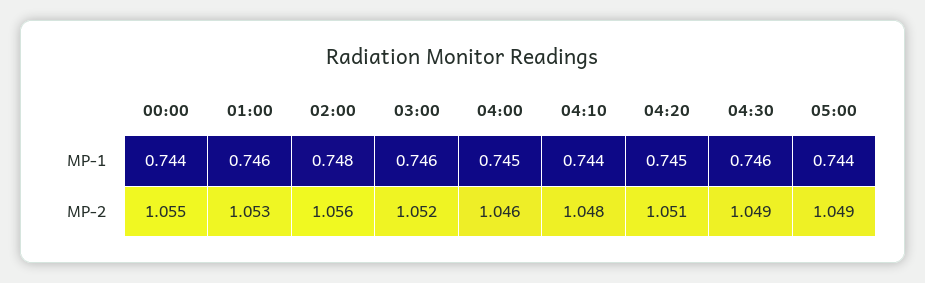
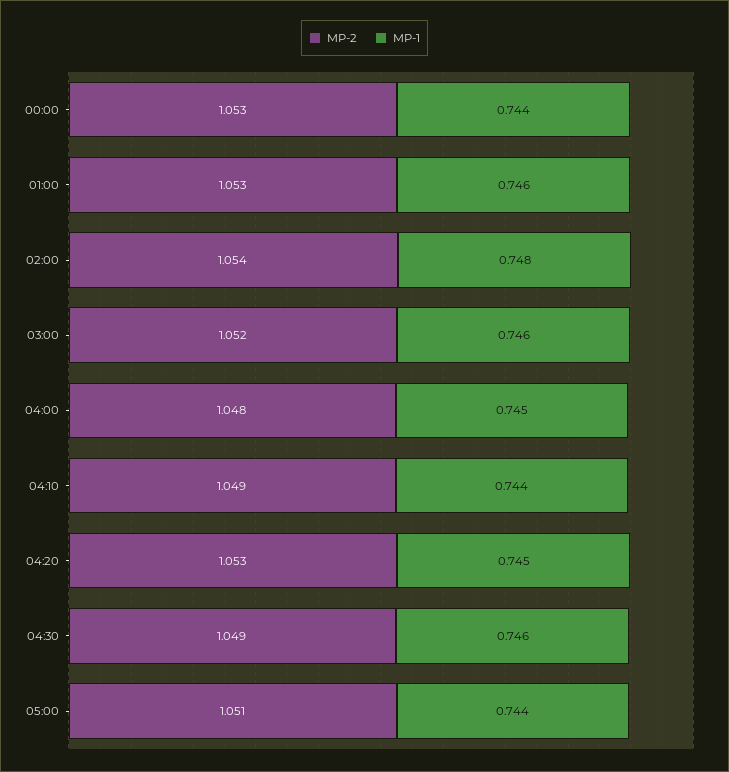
  {
    "MP-1": {
      "00:00": 0.744,
      "01:00": 0.746,
      "02:00": 0.748,
      "03:00": 0.746,
      "04:00": 0.745,
      "04:10": 0.744,
      "04:20": 0.745,
      "04:30": 0.746,
      "05:00": 0.744
    },
    "MP-2": {
-     "00:00": 1.055,
+     "00:00": 1.053,
      "01:00": 1.053,
-     "02:00": 1.056,
+     "02:00": 1.054,
      "03:00": 1.052,
-     "04:00": 1.046,
+     "04:00": 1.048,
-     "04:10": 1.048,
+     "04:10": 1.049,
-     "04:20": 1.051,
+     "04:20": 1.053,
      "04:30": 1.049,
-     "05:00": 1.049
+     "05:00": 1.051
    }
  }

